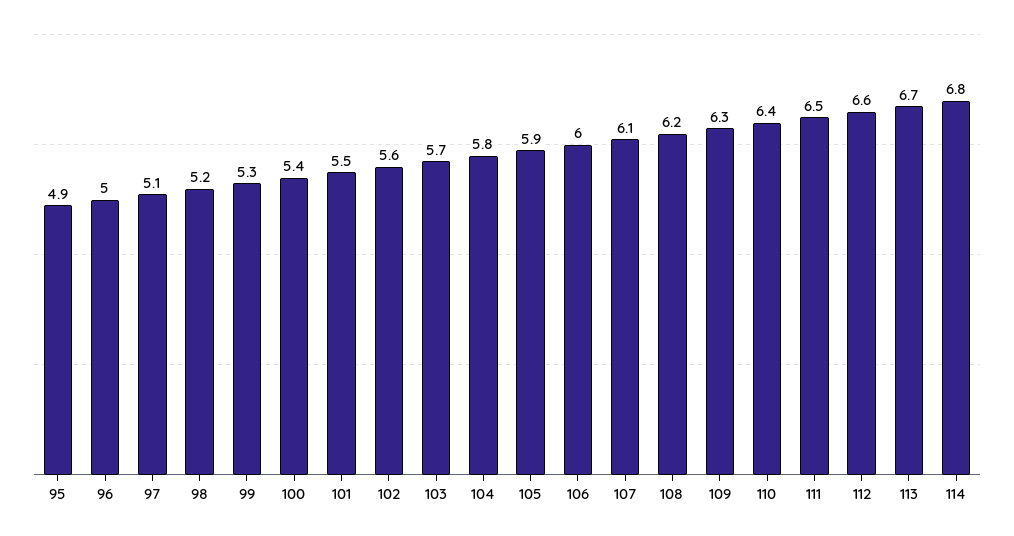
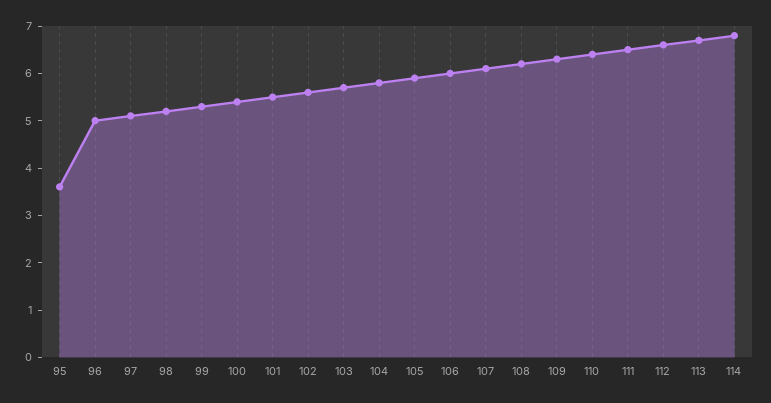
  {
-   "95": 4.9,
+   "95": 3.5,
    "96": 5,
    "97": 5.1,
    "98": 5.2,
    "99": 5.3,
    "100": 5.4,
    "101": 5.5,
    "102": 5.6,
    "103": 5.7,
    "104": 5.8,
    "105": 5.9,
    "106": 6,
    "107": 6.1,
    "108": 6.2,
    "109": 6.3,
    "110": 6.4,
    "111": 6.5,
    "112": 6.6,
    "113": 6.7,
    "114": 6.8
  }

